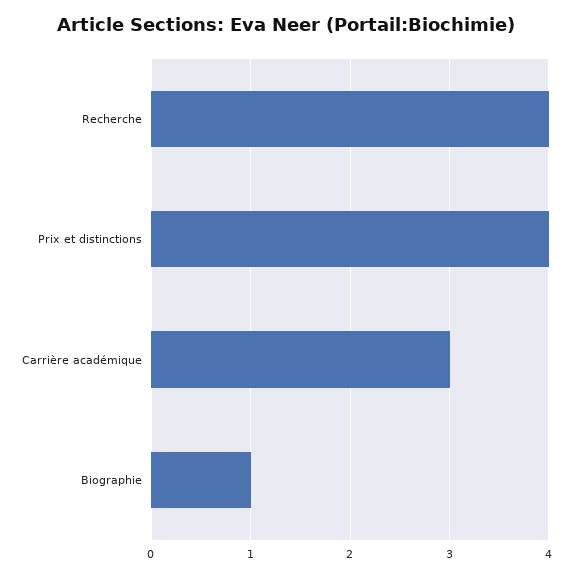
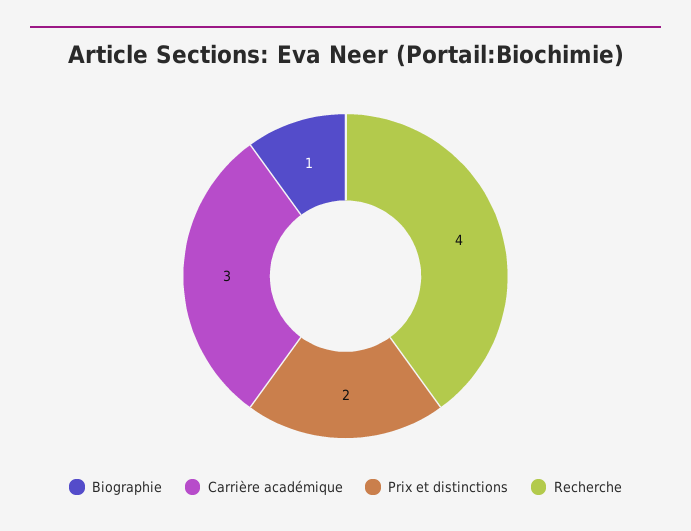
  {
    "Recherche": 4,
-   "Prix et distinctions": 4,
+   "Prix et distinctions": 2,
    "Carrière académique": 3,
    "Biographie": 1
  }

